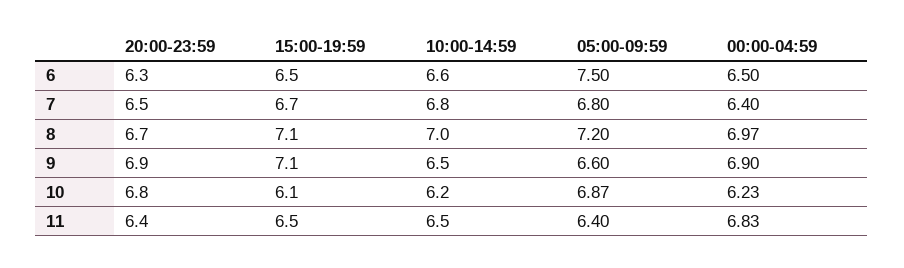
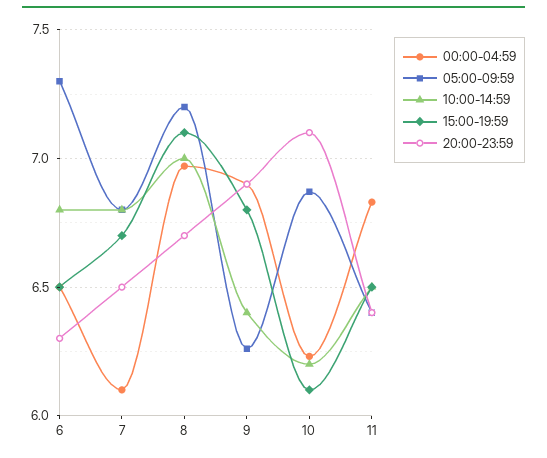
  {
    "20:00-23:59": {
      "6": 6.3,
      "7": 6.5,
      "8": 6.7,
      "9": 6.9,
-     "10": 6.8,
+     "10": 7.1,
      "11": 6.4
    },
    "15:00-19:59": {
      "6": 6.5,
      "7": 6.7,
      "8": 7.1,
-     "9": 7.1,
+     "9": 6.8,
      "10": 6.1,
      "11": 6.5
    },
    "10:00-14:59": {
-     "6": 6.6,
+     "6": 6.8,
      "7": 6.8,
      "8": 7,
-     "9": 6.5,
+     "9": 6.4,
      "10": 6.2,
      "11": 6.5
    },
    "05:00-09:59": {
-     "6": 7.5,
+     "6": 7.3,
      "7": 6.8,
      "8": 7.2,
-     "9": 6.6,
+     "9": 6.25,
      "10": 6.87,
      "11": 6.4
    },
    "00:00-04:59": {
      "6": 6.5,
-     "7": 6.4,
+     "7": 6.1,
      "8": 6.97,
      "9": 6.9,
      "10": 6.23,
      "11": 6.83
    }
  }

